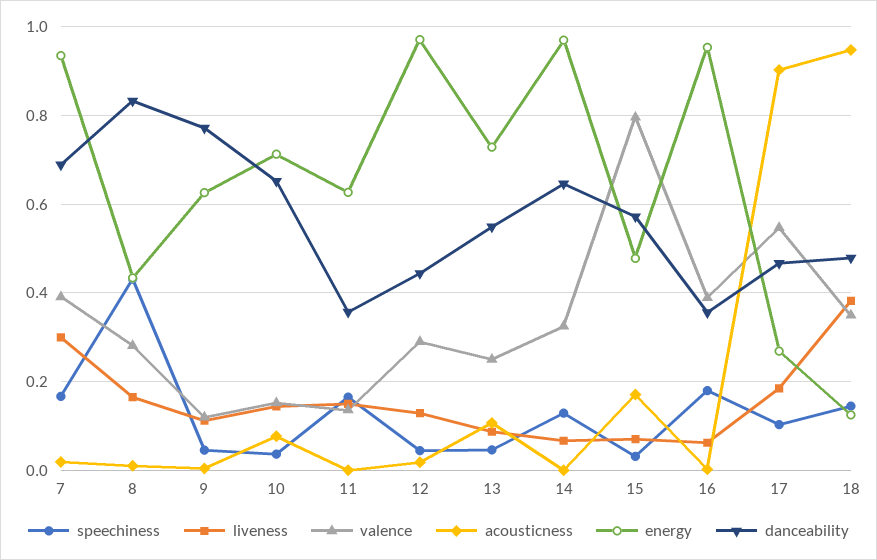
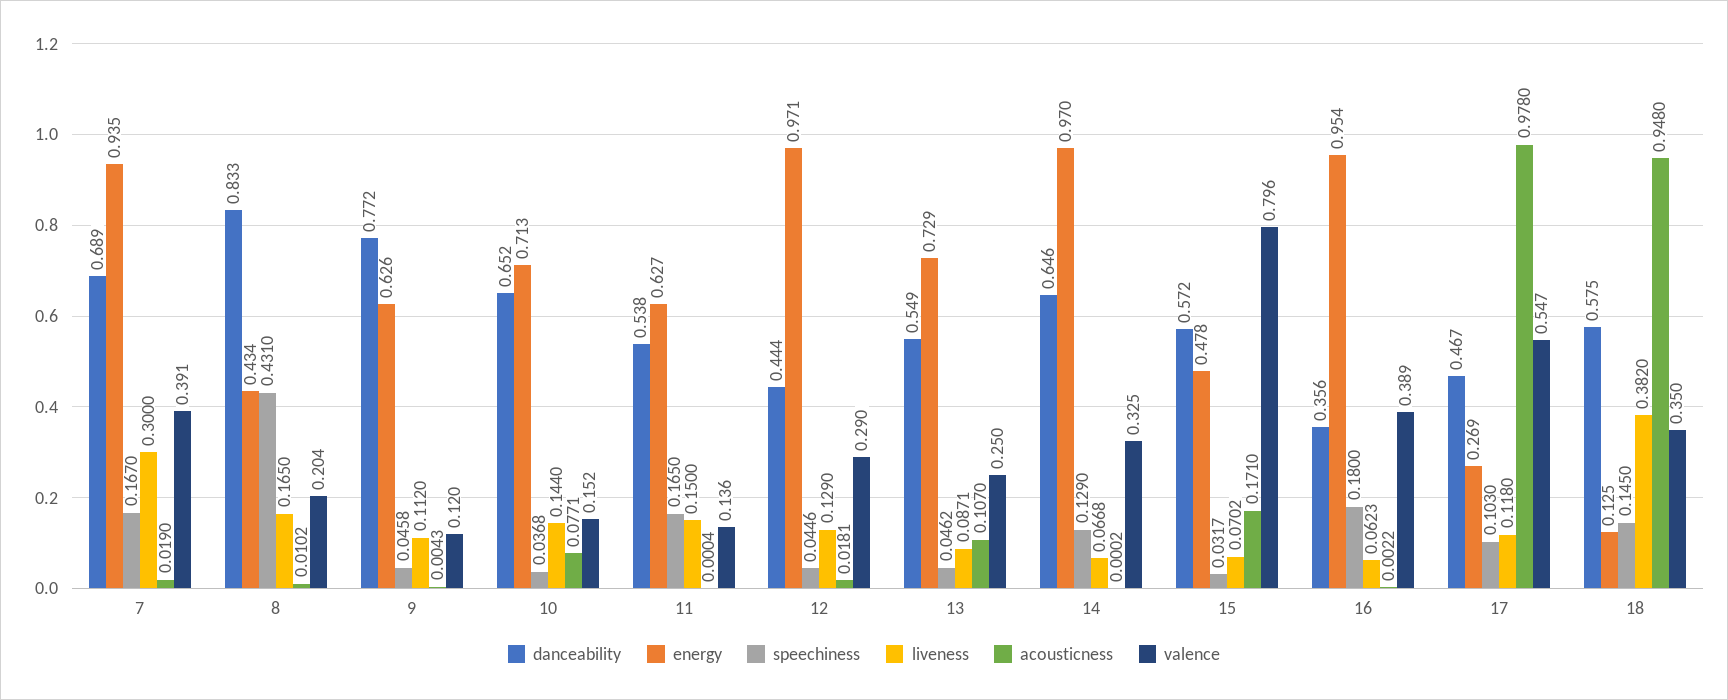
  {
    "speechiness": {
      "7": 0.167,
      "8": 0.431,
      "9": 0.0458,
      "10": 0.0368,
      "11": 0.165,
      "12": 0.0446,
      "13": 0.0462,
      "14": 0.129,
      "15": 0.0317,
      "16": 0.18,
      "17": 0.103,
      "18": 0.145
    },
    "liveness": {
      "7": 0.3,
      "8": 0.165,
      "9": 0.112,
      "10": 0.144,
      "11": 0.15,
      "12": 0.129,
      "13": 0.0871,
      "14": 0.0668,
      "15": 0.0702,
      "16": 0.0623,
-     "17": 0.18,
+     "17": 0.118,
      "18": 0.382
    },
    "valence": {
      "7": 0.391,
-     "8": 0.28,
+     "8": 0.204,
      "9": 0.12,
      "10": 0.152,
      "11": 0.136,
      "12": 0.29,
      "13": 0.25,
      "14": 0.325,
      "15": 0.796,
      "16": 0.389,
      "17": 0.547,
      "18": 0.35
    },
    "acousticness": {
      "7": 0.019,
      "8": 0.0102,
      "9": 0.0043,
      "10": 0.0771,
      "11": 0.0004,
      "12": 0.0181,
      "13": 0.107,
      "14": 0.0002,
      "15": 0.171,
      "16": 0.0022,
-     "17": 0.9,
+     "17": 0.978,
      "18": 0.948
    },
    "energy": {
      "7": 0.935,
      "8": 0.434,
      "9": 0.626,
      "10": 0.713,
      "11": 0.627,
      "12": 0.971,
      "13": 0.729,
      "14": 0.97,
      "15": 0.478,
      "16": 0.954,
      "17": 0.269,
      "18": 0.125
    },
    "danceability": {
      "7": 0.689,
      "8": 0.833,
      "9": 0.772,
      "10": 0.652,
-     "11": 0.36,
+     "11": 0.538,
      "12": 0.444,
      "13": 0.549,
      "14": 0.646,
      "15": 0.572,
      "16": 0.356,
      "17": 0.467,
-     "18": 0.48
+     "18": 0.575
    }
  }

